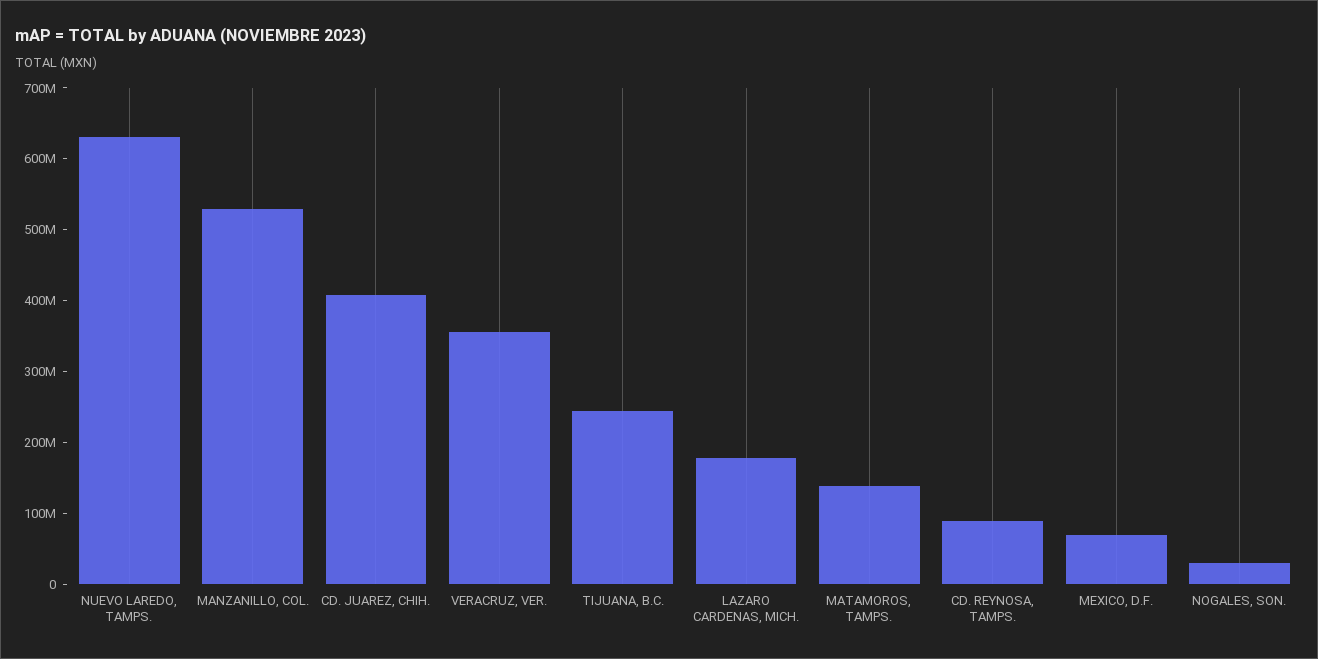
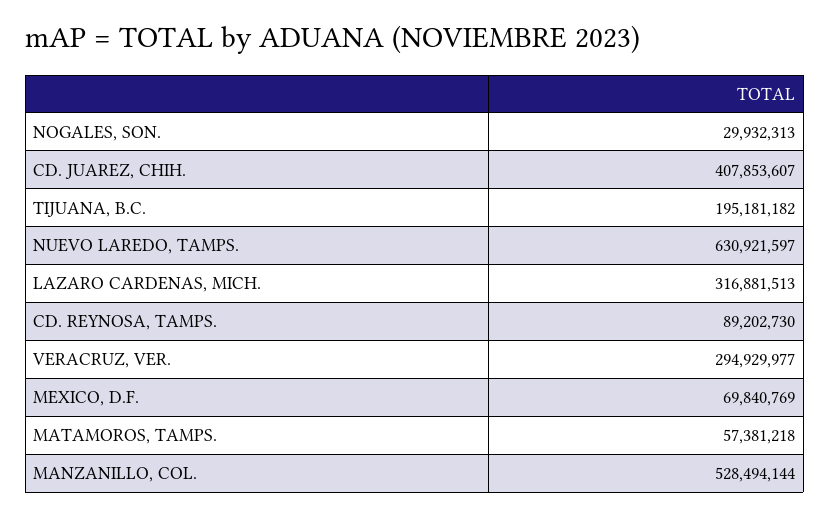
  {
    "NUEVO LAREDO, TAMPS.": 630921597,
    "MANZANILLO, COL.": 528494144,
    "CD. JUAREZ, CHIH.": 407853607,
-   "VERACRUZ, VER.": 360000000,
+   "VERACRUZ, VER.": 294929977,
-   "TIJUANA, B.C.": 240000000,
+   "TIJUANA, B.C.": 195181182,
-   "LAZARO CARDENAS, MICH.": 180000000,
+   "LAZARO CARDENAS, MICH.": 316881513,
-   "MATAMOROS, TAMPS.": 140000000,
+   "MATAMOROS, TAMPS.": 57381218,
    "CD. REYNOSA, TAMPS.": 89202730,
    "MEXICO, D.F.": 69840769,
    "NOGALES, SON.": 29932313
  }

